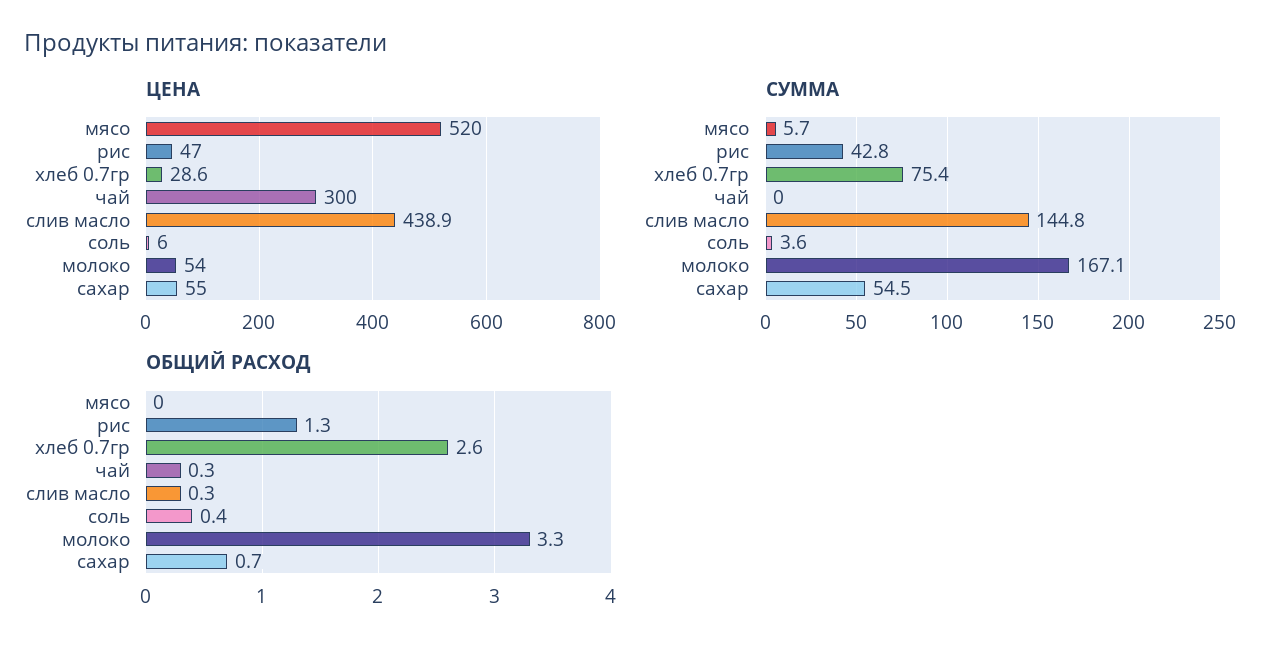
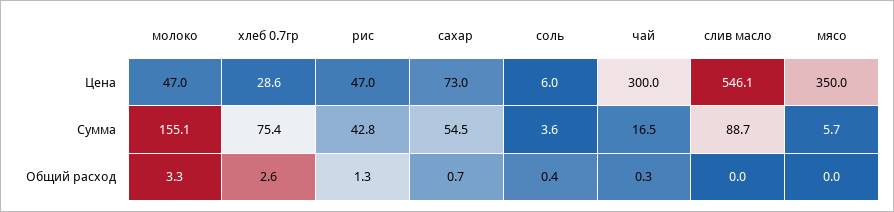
  {
    "ЦЕНА": {
-     "мясо": 520,
+     "мясо": 350,
      "рис": 47,
      "хлеб 0.7гр": 28.6,
      "чай": 300,
-     "слив масло": 438.9,
+     "слив масло": 546.1,
      "соль": 6,
-     "молоко": 54,
+     "молоко": 47,
-     "сахар": 55
+     "сахар": 73
    },
    "СУММА": {
      "мясо": 5.7,
      "рис": 42.8,
      "хлеб 0.7гр": 75.4,
-     "чай": 0,
+     "чай": 16.5,
-     "слив масло": 144.8,
+     "слив масло": 88.7,
      "соль": 3.6,
-     "молоко": 167.1,
+     "молоко": 155.1,
      "сахар": 54.5
    },
    "ОБЩИЙ РАСХОД": {
      "мясо": 0,
      "рис": 1.3,
      "хлеб 0.7гр": 2.6,
      "чай": 0.3,
-     "слив масло": 0.3,
+     "слив масло": 0,
      "соль": 0.4,
      "молоко": 3.3,
      "сахар": 0.7
    }
  }

